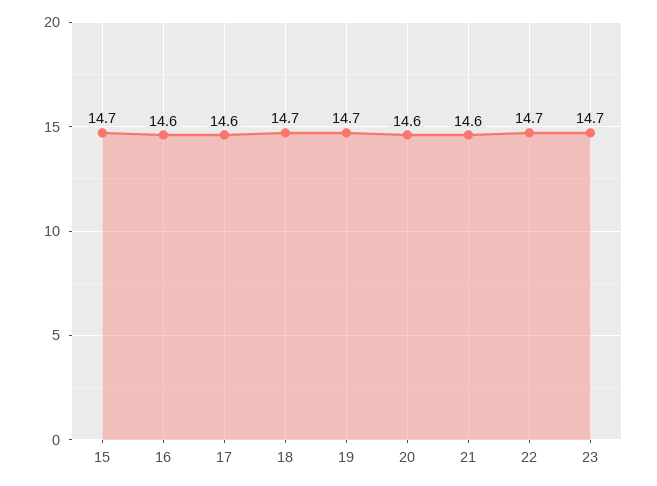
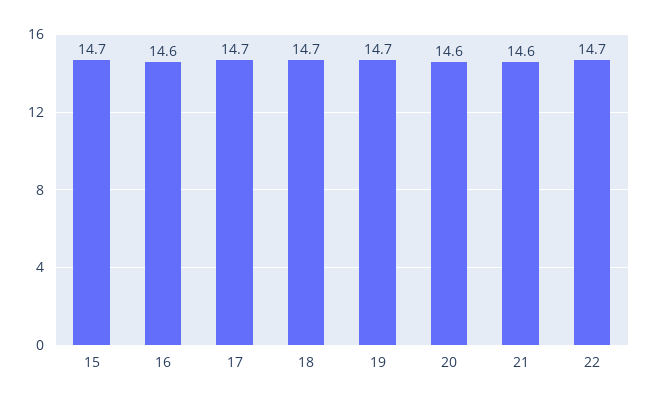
  {
    "15": 14.7,
    "16": 14.6,
-   "17": 14.6,
+   "17": 14.7,
    "18": 14.7,
    "19": 14.7,
    "20": 14.6,
    "21": 14.6,
-   "22": 14.7,
+   "22": 14.7
-   "23": 14.7
  }

